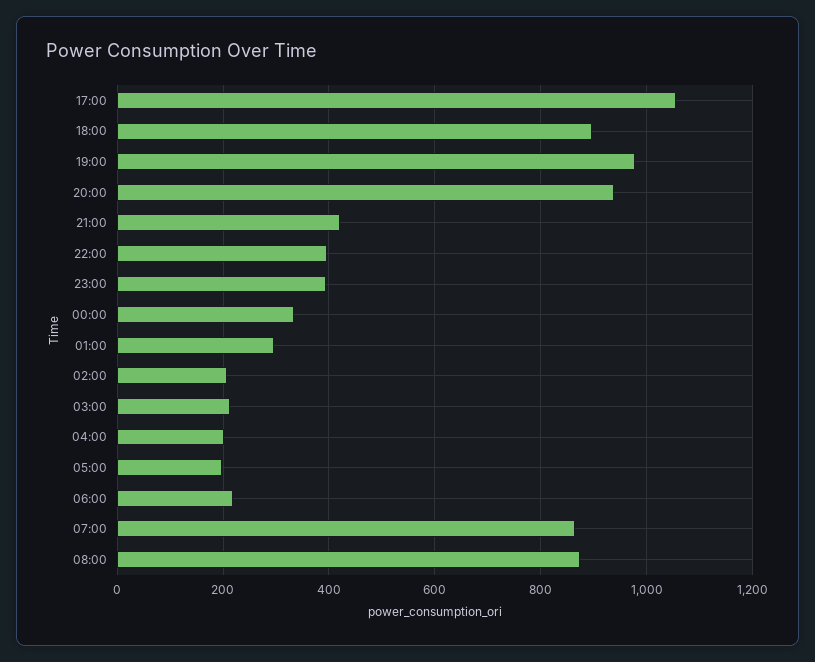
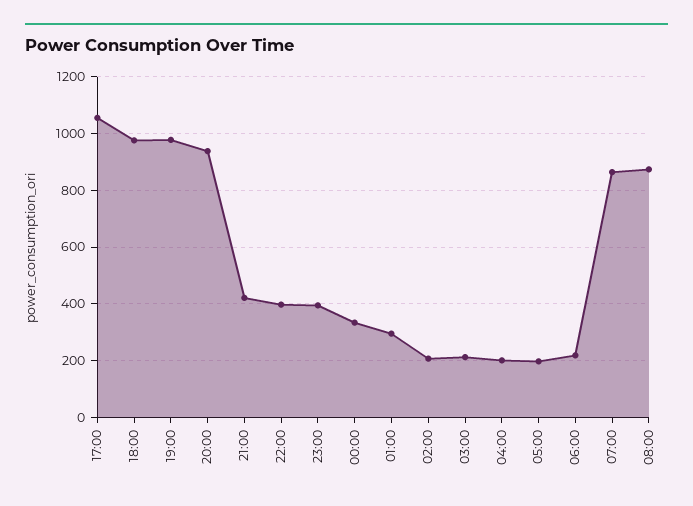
  {
    "17:00": 1060,
-   "18:00": 900,
+   "18:00": 975,
    "19:00": 980,
    "20:00": 940,
    "21:00": 420,
    "22:00": 400,
    "23:00": 400,
    "00:00": 340,
    "01:00": 300,
    "02:00": 200,
    "03:00": 220,
    "04:00": 200,
    "05:00": 200,
    "06:00": 220,
    "07:00": 860,
    "08:00": 880
  }

